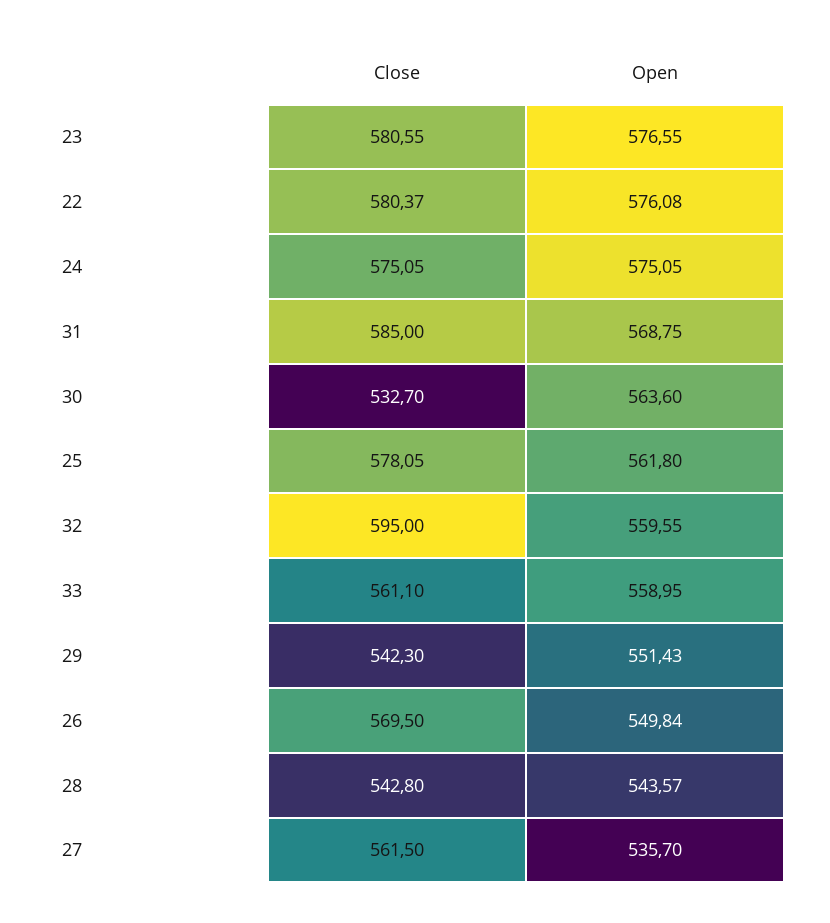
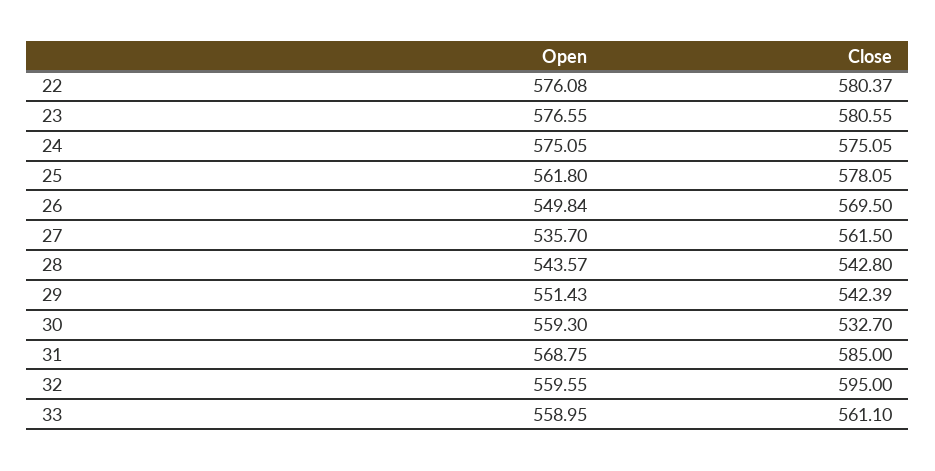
  {
    "Close": {
      "23": 580.55,
      "22": 580.37,
      "24": 575.05,
      "31": 585,
      "30": 532.7,
      "25": 578.05,
      "32": 595,
      "33": 561.1,
-     "29": 542.3,
+     "29": 542.39,
      "26": 569.5,
      "28": 542.8,
      "27": 561.5
    },
    "Open": {
      "23": 576.55,
      "22": 576.08,
      "24": 575.05,
      "31": 568.75,
-     "30": 563.6,
+     "30": 559.3,
      "25": 561.8,
      "32": 559.55,
      "33": 558.95,
      "29": 551.43,
      "26": 549.84,
      "28": 543.57,
      "27": 535.7
    }
  }

